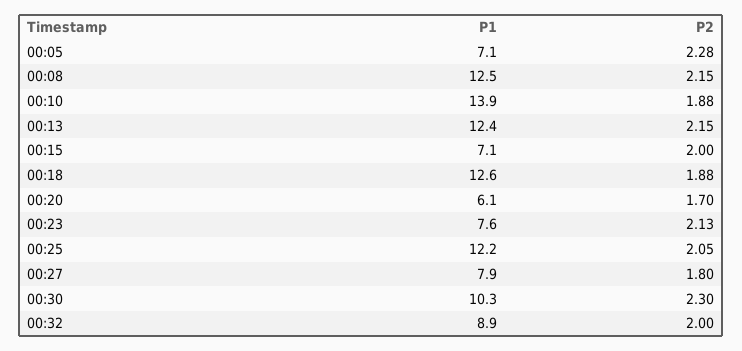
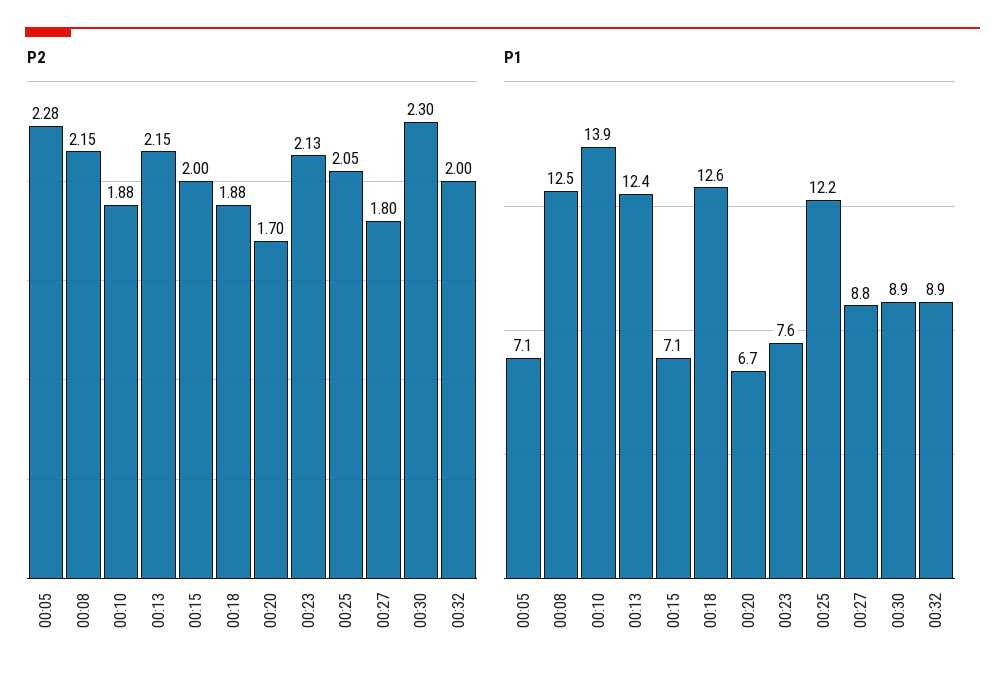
  {
    "P1": {
      "00:05": 7.1,
      "00:08": 12.5,
      "00:10": 13.9,
      "00:13": 12.4,
      "00:15": 7.1,
      "00:18": 12.6,
-     "00:20": 6.1,
+     "00:20": 6.7,
      "00:23": 7.6,
      "00:25": 12.2,
-     "00:27": 7.9,
+     "00:27": 8.8,
-     "00:30": 10.3,
+     "00:30": 8.9,
      "00:32": 8.9
    },
    "P2": {
      "00:05": 2.28,
      "00:08": 2.15,
      "00:10": 1.88,
      "00:13": 2.15,
      "00:15": 2,
      "00:18": 1.88,
      "00:20": 1.7,
      "00:23": 2.13,
      "00:25": 2.05,
      "00:27": 1.8,
      "00:30": 2.3,
      "00:32": 2
    }
  }

